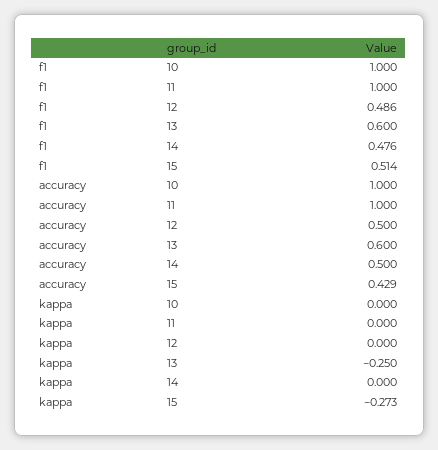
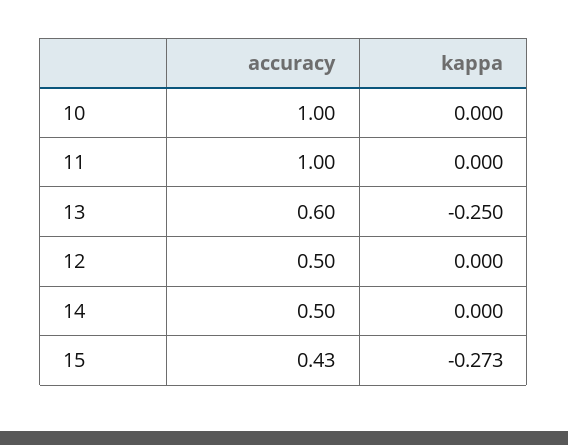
  {
-   "f1": {
-     "10": 1,
-     "11": 1,
-     "12": 0.486,
-     "13": 0.6,
-     "14": 0.476,
-     "15": 0.514
-   },
    "accuracy": {
      "10": 1,
      "11": 1,
      "12": 0.5,
      "13": 0.6,
      "14": 0.5,
      "15": 0.429
    },
    "kappa": {
      "10": 0,
      "11": 0,
      "12": 0,
      "13": -0.25,
      "14": 0,
      "15": -0.273
    }
  }

